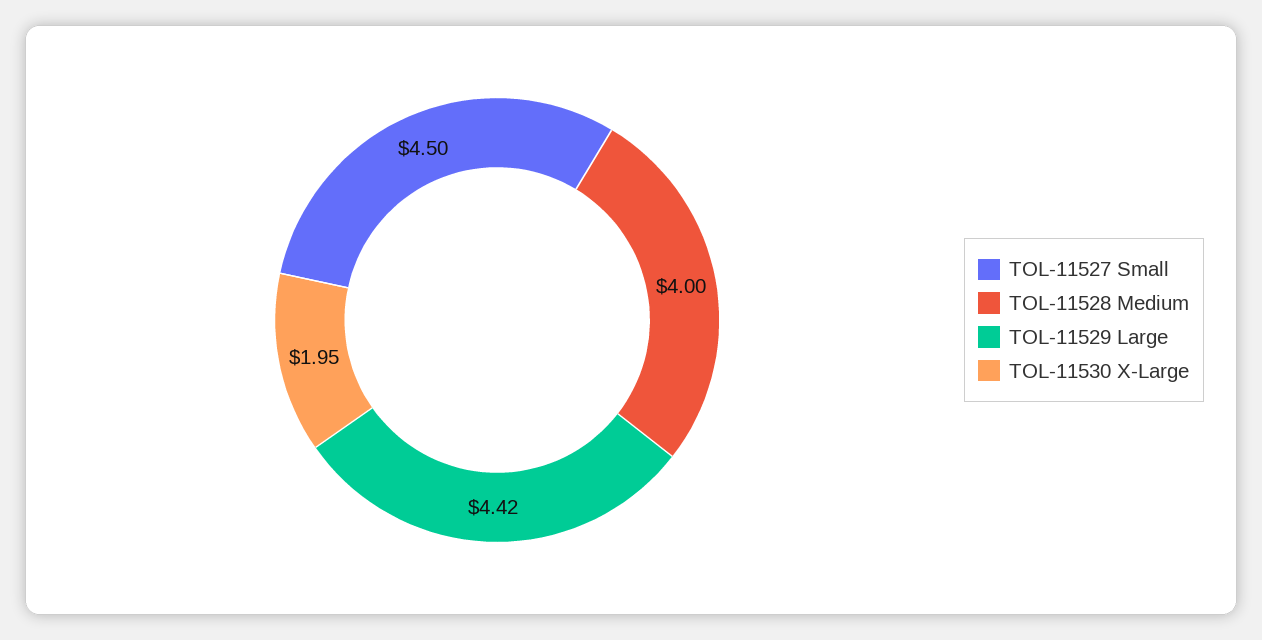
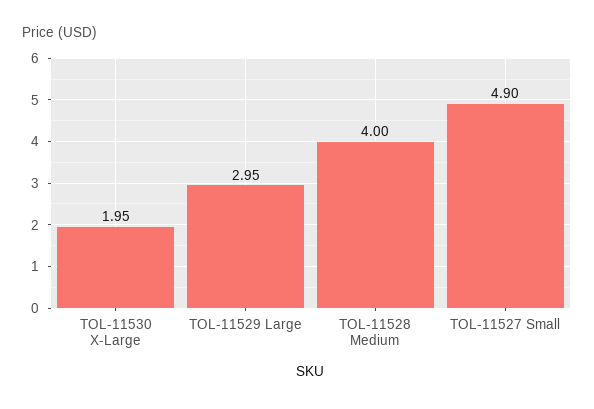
  {
-   "TOL-11527 Small": 4.5,
+   "TOL-11527 Small": 4.9,
    "TOL-11528 Medium": 4,
-   "TOL-11529 Large": 4.42,
+   "TOL-11529 Large": 2.95,
    "TOL-11530 X-Large": 1.95
  }

